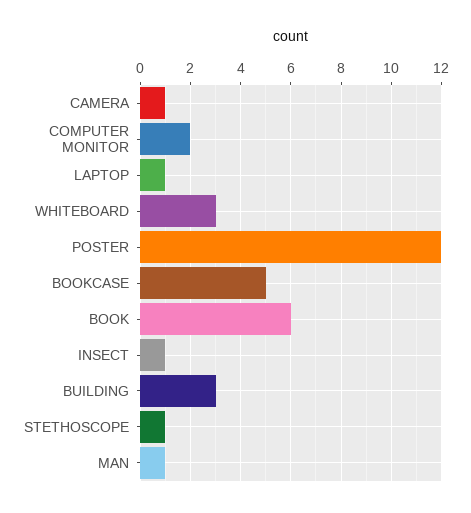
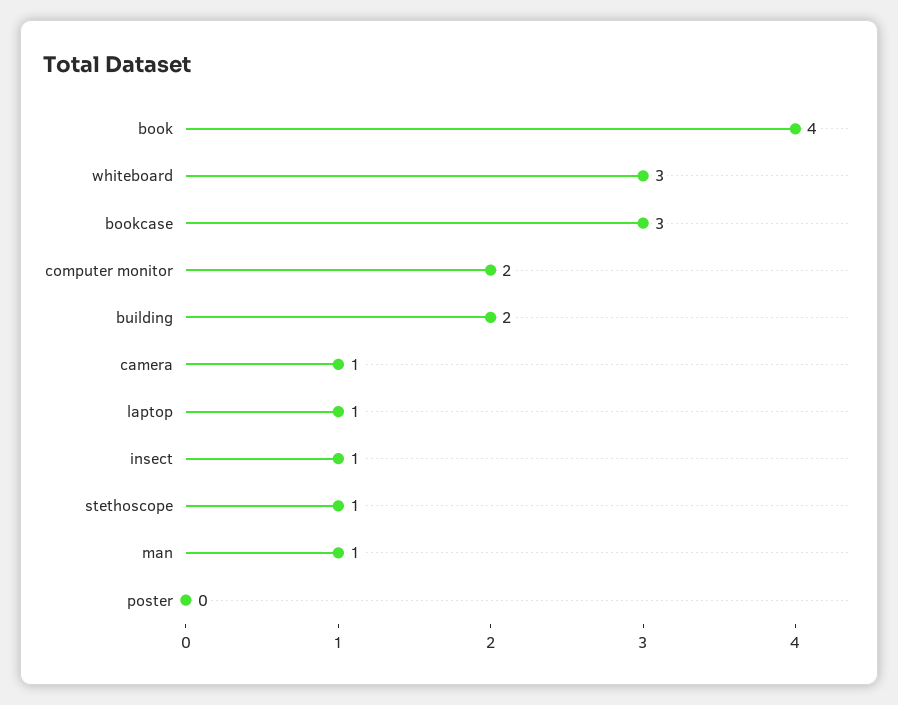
  {
    "CAMERA": 1,
    "COMPUTER MONITOR": 2,
    "LAPTOP": 1,
    "WHITEBOARD": 3,
-   "POSTER": 12,
+   "POSTER": 0,
-   "BOOKCASE": 5,
+   "BOOKCASE": 3,
-   "BOOK": 6,
+   "BOOK": 4,
    "INSECT": 1,
-   "BUILDING": 3,
+   "BUILDING": 2,
    "STETHOSCOPE": 1,
    "MAN": 1
  }

